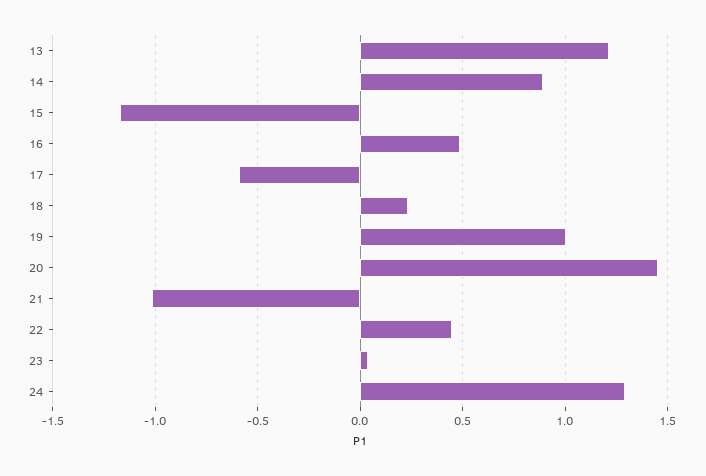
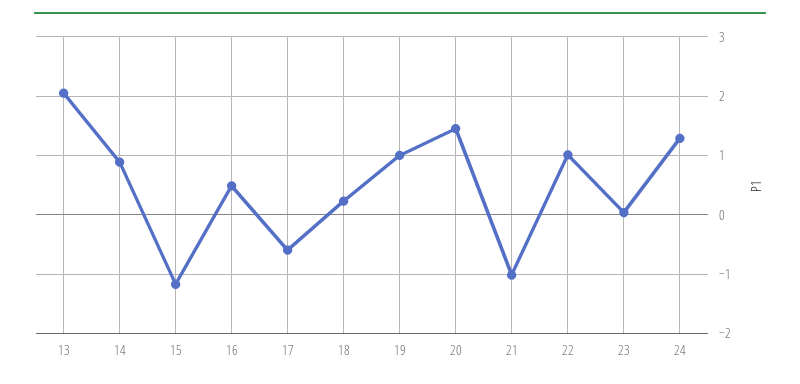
  {
-   "13": 1.2,
+   "13": 2,
    "14": 0.9,
    "15": -1.15,
    "16": 0.5,
    "17": -0.6,
    "18": 0.25,
    "19": 1,
    "20": 1.45,
    "21": -1,
-   "22": 0.45,
+   "22": 1,
    "23": 0.05,
    "24": 1.3
  }

